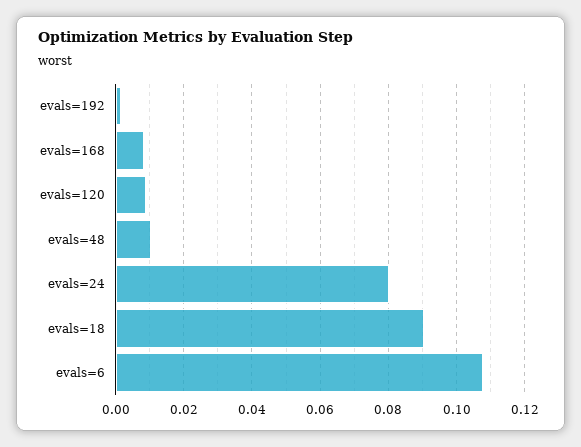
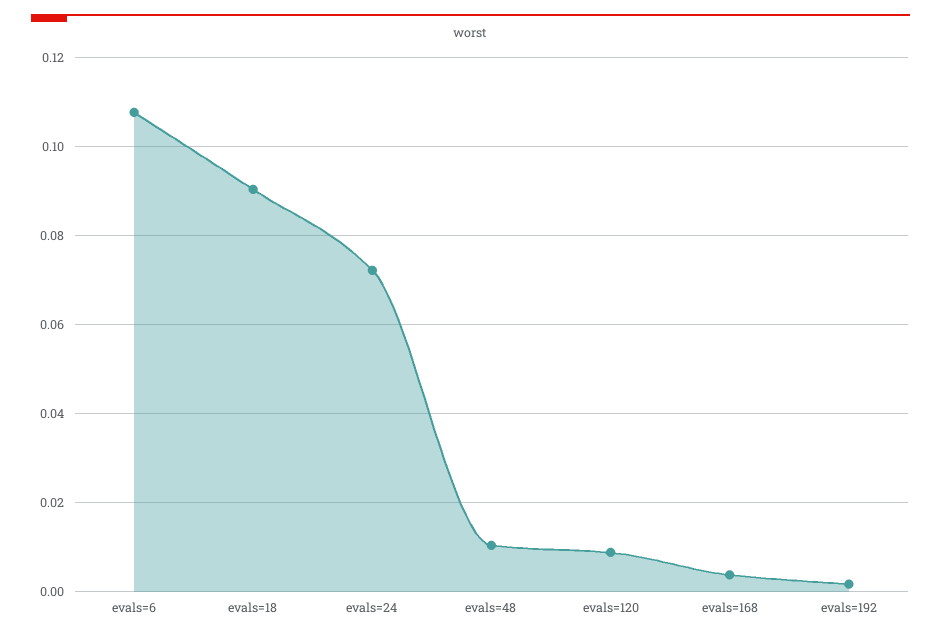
  {
    "evals=192": 0.002,
-   "evals=168": 0.008,
+   "evals=168": 0.004,
    "evals=120": 0.008,
    "evals=48": 0.01,
-   "evals=24": 0.08,
+   "evals=24": 0.072,
    "evals=18": 0.09,
    "evals=6": 0.108
  }

